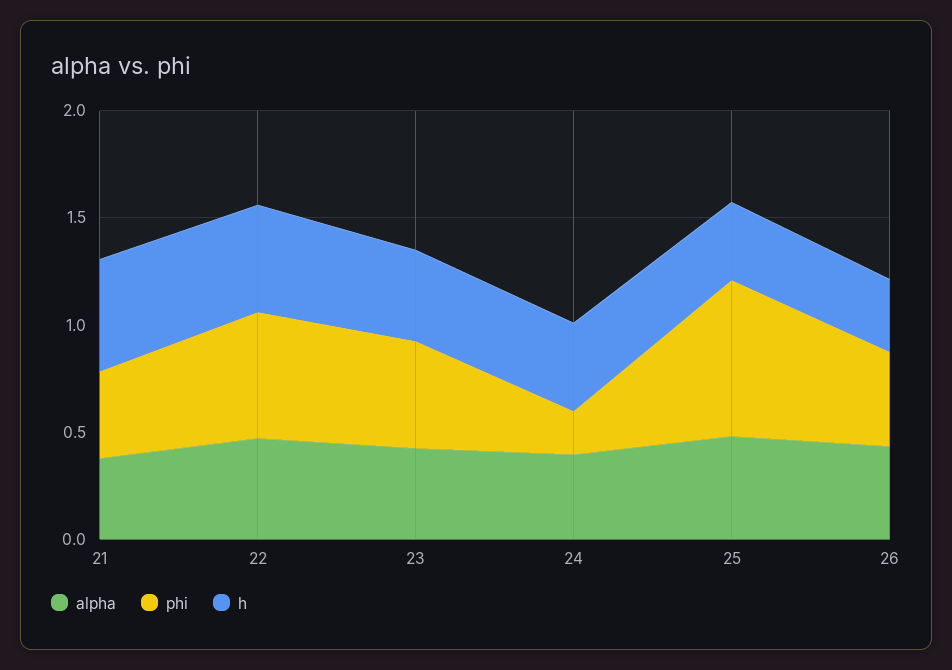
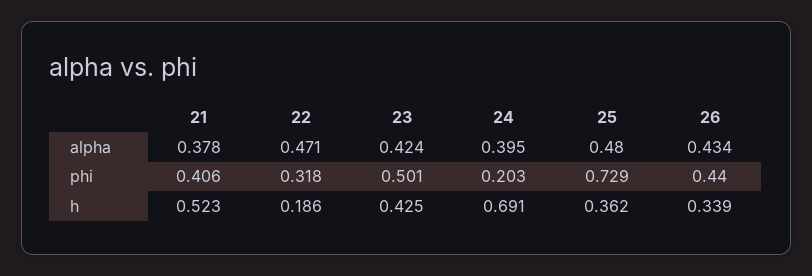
  {
    "alpha": {
      "21": 0.378,
      "22": 0.471,
      "23": 0.424,
      "24": 0.395,
      "25": 0.48,
      "26": 0.434
    },
    "phi": {
      "21": 0.406,
-     "22": 0.6,
+     "22": 0.318,
      "23": 0.501,
      "24": 0.203,
      "25": 0.729,
      "26": 0.44
    },
    "h": {
      "21": 0.523,
-     "22": 0.5,
+     "22": 0.186,
      "23": 0.425,
-     "24": 0.4,
+     "24": 0.691,
      "25": 0.362,
      "26": 0.339
    }
  }

